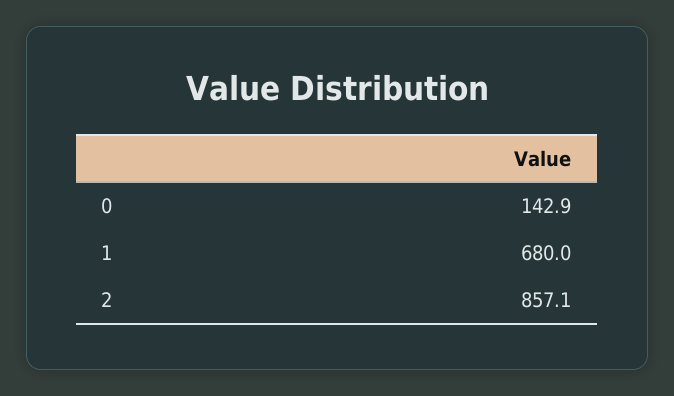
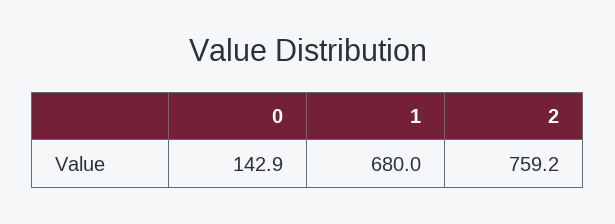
  {
    "0": 142.9,
    "1": 680,
-   "2": 857.1
+   "2": 759.2
  }

